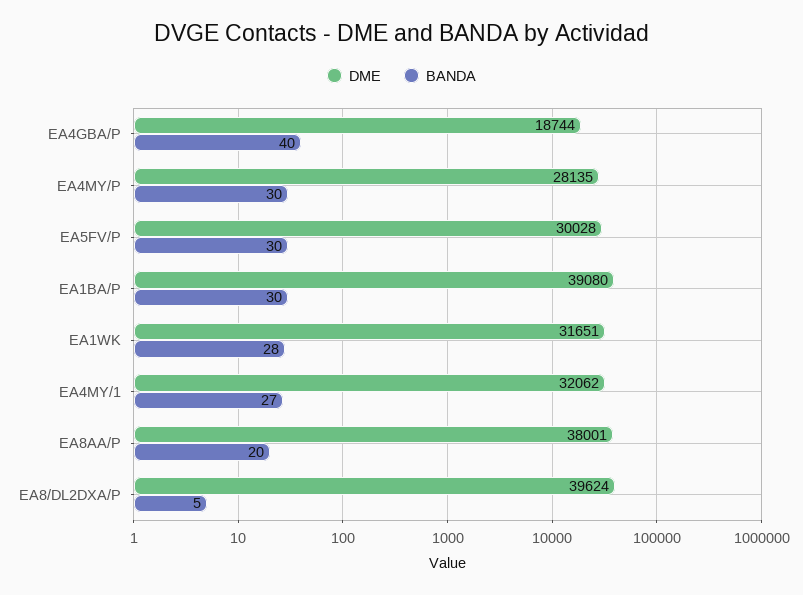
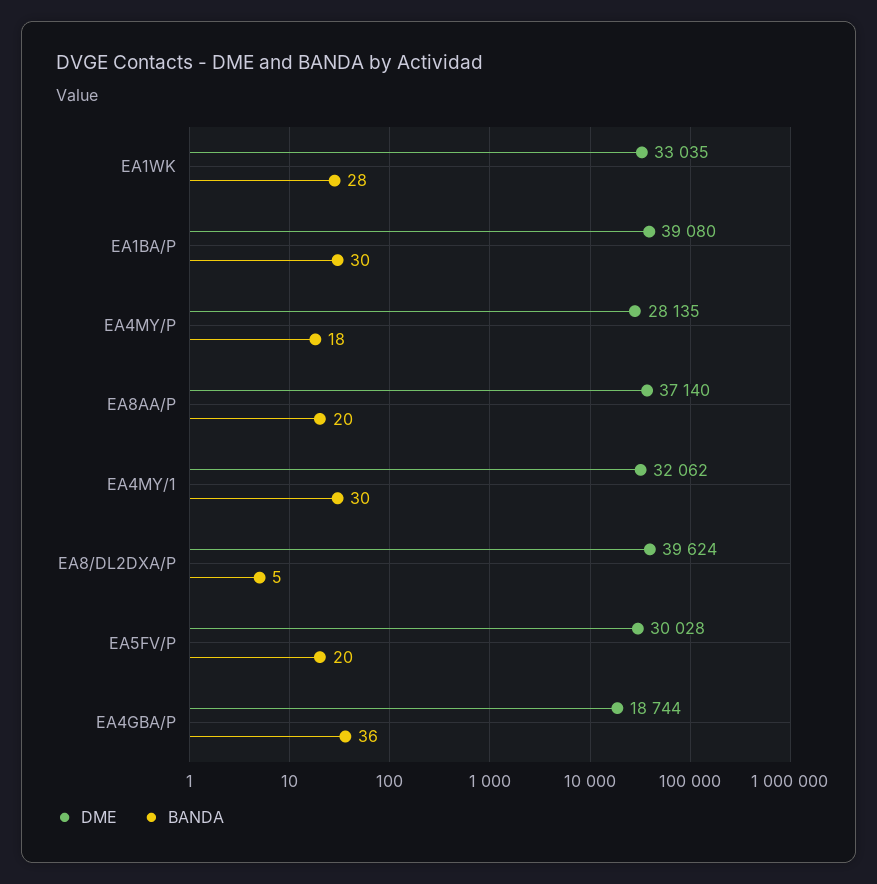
  {
    "DME": {
      "EA4GBA/P": 18744,
      "EA4MY/P": 28135,
      "EA5FV/P": 30028,
      "EA1BA/P": 39080,
-     "EA1WK": 31651,
+     "EA1WK": 33035,
      "EA4MY/1": 32062,
-     "EA8AA/P": 38001,
+     "EA8AA/P": 37140,
      "EA8/DL2DXA/P": 39624
    },
    "BANDA": {
-     "EA4GBA/P": 40,
+     "EA4GBA/P": 36,
-     "EA4MY/P": 30,
+     "EA4MY/P": 18,
-     "EA5FV/P": 30,
+     "EA5FV/P": 20,
      "EA1BA/P": 30,
      "EA1WK": 28,
-     "EA4MY/1": 27,
+     "EA4MY/1": 30,
      "EA8AA/P": 20,
      "EA8/DL2DXA/P": 5
    }
  }

